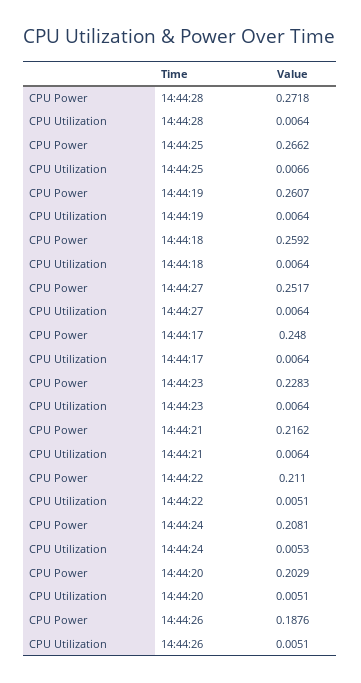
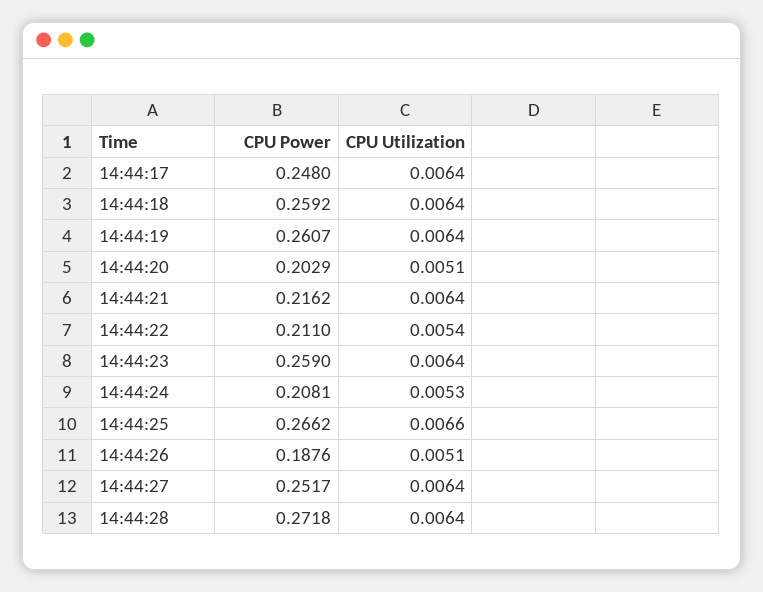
  {
    "CPU Power": {
      "14:44:28": 0.2718,
      "14:44:25": 0.2662,
      "14:44:19": 0.2607,
      "14:44:18": 0.2592,
      "14:44:27": 0.2517,
      "14:44:17": 0.248,
-     "14:44:23": 0.2283,
+     "14:44:23": 0.259,
      "14:44:21": 0.2162,
      "14:44:22": 0.211,
      "14:44:24": 0.2081,
      "14:44:20": 0.2029,
      "14:44:26": 0.1876
    },
    "CPU Utilization": {
      "14:44:28": 0.0064,
      "14:44:25": 0.0066,
      "14:44:19": 0.0064,
      "14:44:18": 0.0064,
      "14:44:27": 0.0064,
      "14:44:17": 0.0064,
      "14:44:23": 0.0064,
      "14:44:21": 0.0064,
-     "14:44:22": 0.0051,
+     "14:44:22": 0.0054,
      "14:44:24": 0.0053,
      "14:44:20": 0.0051,
      "14:44:26": 0.0051
    }
  }

